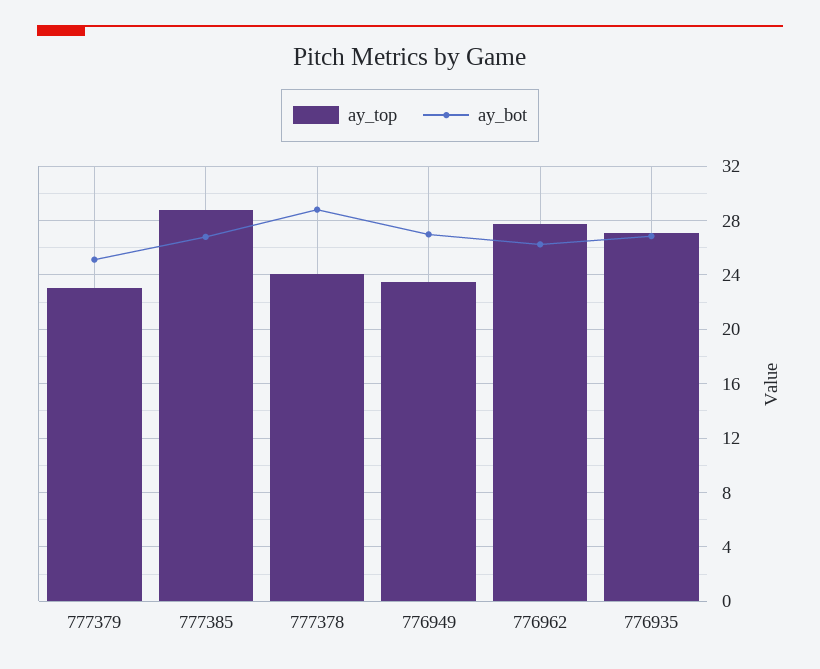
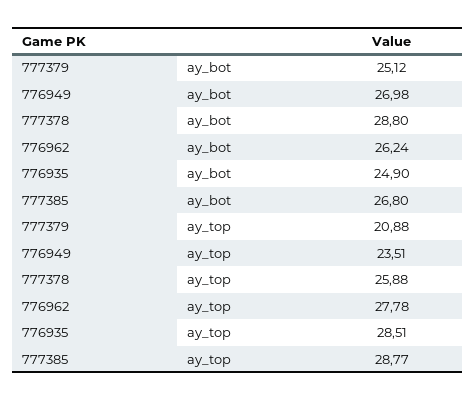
  {
    "ay_top": {
-     "777379": 23,
+     "777379": 20.88,
      "777385": 28.77,
-     "777378": 24,
+     "777378": 25.88,
      "776949": 23.51,
      "776962": 27.78,
-     "776935": 27
+     "776935": 28.51
    },
    "ay_bot": {
      "777379": 25.12,
      "777385": 26.8,
      "777378": 28.8,
      "776949": 26.98,
      "776962": 26.24,
-     "776935": 27
+     "776935": 24.9
    }
  }

